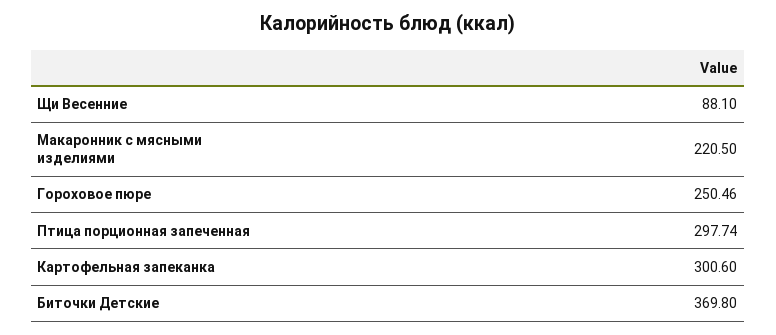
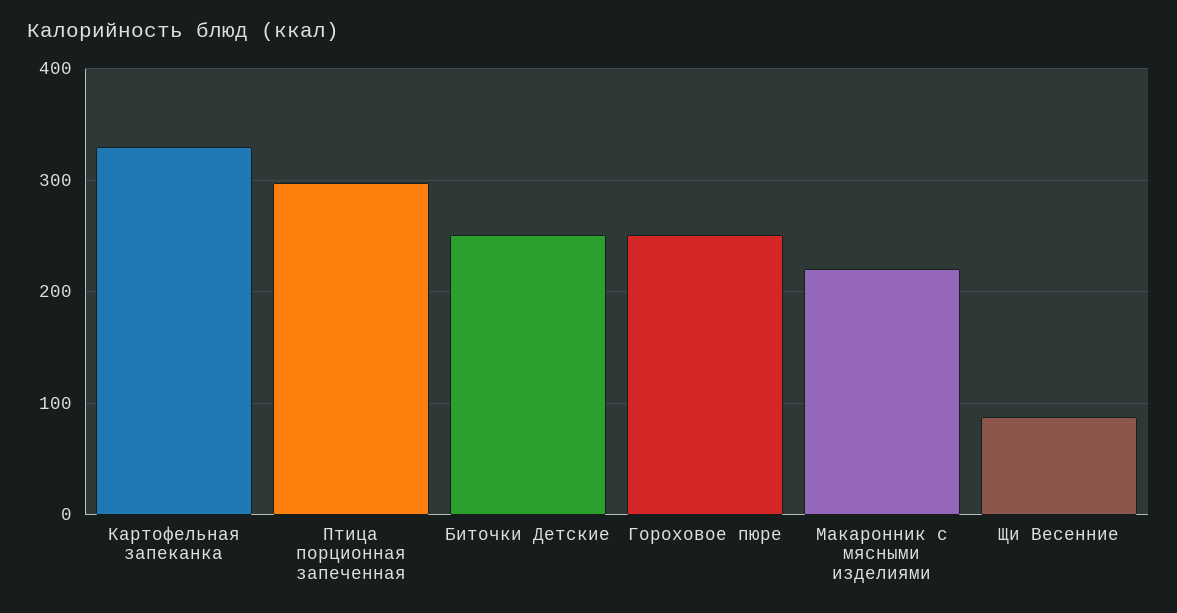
  {
    "Щи Весенние": 88.1,
    "Макаронник с мясными изделиями": 220.5,
    "Гороховое пюре": 250.46,
    "Птица порционная запеченная": 297.74,
-   "Картофельная запеканка": 300.6,
+   "Картофельная запеканка": 330,
-   "Биточки Детские": 369.8
+   "Биточки Детские": 250
  }

